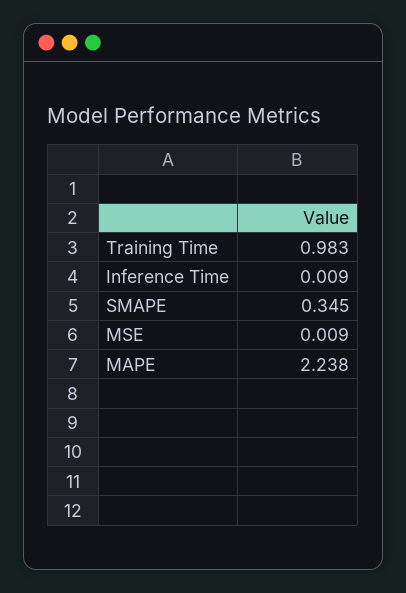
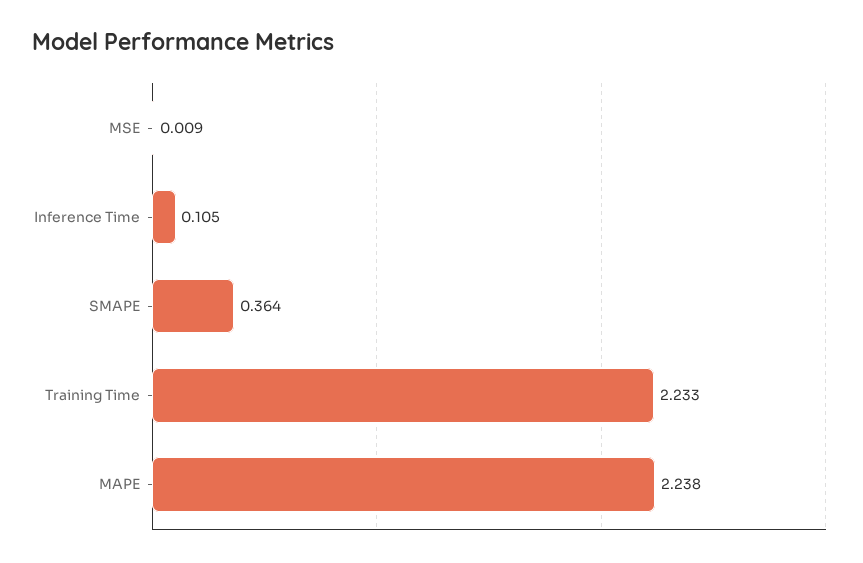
  {
-   "Training Time": 0.983,
+   "Training Time": 2.233,
-   "Inference Time": 0.009,
+   "Inference Time": 0.105,
-   "SMAPE": 0.345,
+   "SMAPE": 0.364,
    "MSE": 0.009,
    "MAPE": 2.238
  }

